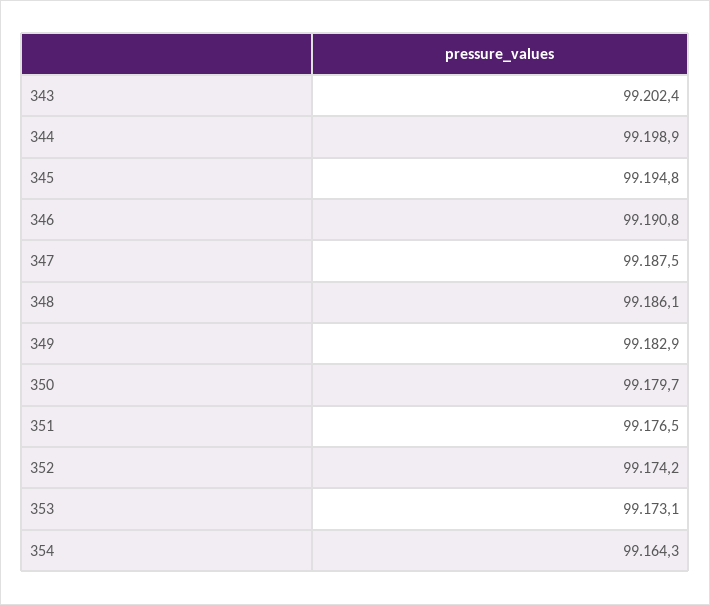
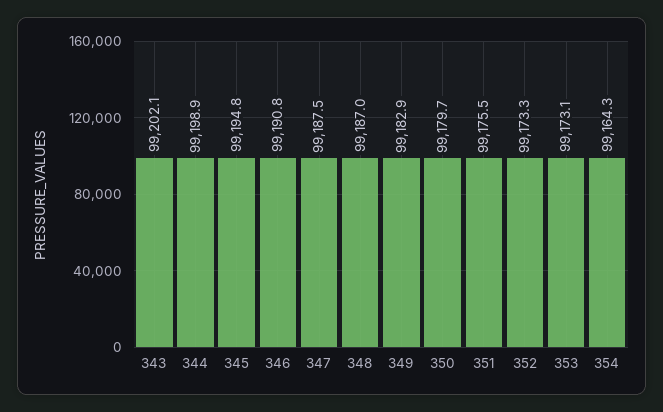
  {
-   "343": 99202.4,
+   "343": 99202.1,
    "344": 99198.9,
    "345": 99194.8,
    "346": 99190.8,
    "347": 99187.5,
-   "348": 99186.1,
+   "348": 99187,
    "349": 99182.9,
    "350": 99179.7,
-   "351": 99176.5,
+   "351": 99175.5,
-   "352": 99174.2,
+   "352": 99173.3,
    "353": 99173.1,
    "354": 99164.3
  }

